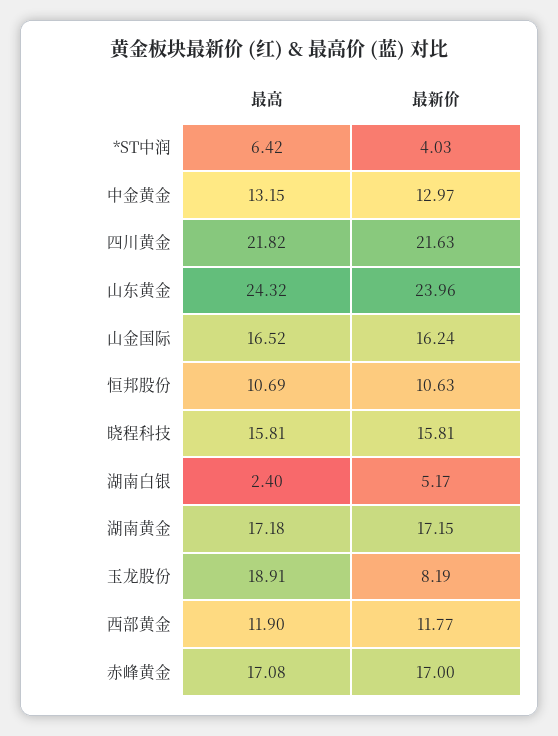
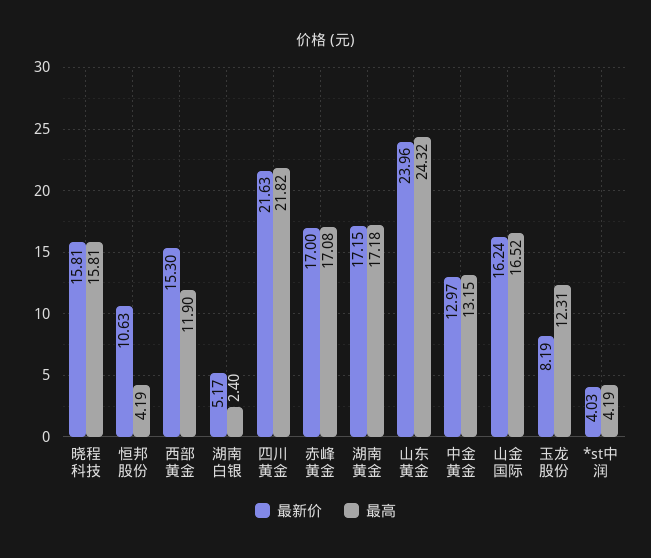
  {
    "最高": {
-     "*ST中润": 6.42,
+     "*ST中润": 4.19,
      "中金黄金": 13.15,
      "四川黄金": 21.82,
      "山东黄金": 24.32,
      "山金国际": 16.52,
-     "恒邦股份": 10.69,
+     "恒邦股份": 4.19,
      "晓程科技": 15.81,
      "湖南白银": 2.4,
      "湖南黄金": 17.18,
-     "玉龙股份": 18.91,
+     "玉龙股份": 12.31,
      "西部黄金": 11.9,
      "赤峰黄金": 17.08
    },
    "最新价": {
      "*ST中润": 4.03,
      "中金黄金": 12.97,
      "四川黄金": 21.63,
      "山东黄金": 23.96,
      "山金国际": 16.24,
      "恒邦股份": 10.63,
      "晓程科技": 15.81,
      "湖南白银": 5.17,
      "湖南黄金": 17.15,
      "玉龙股份": 8.19,
-     "西部黄金": 11.77,
+     "西部黄金": 15.3,
      "赤峰黄金": 17
    }
  }

